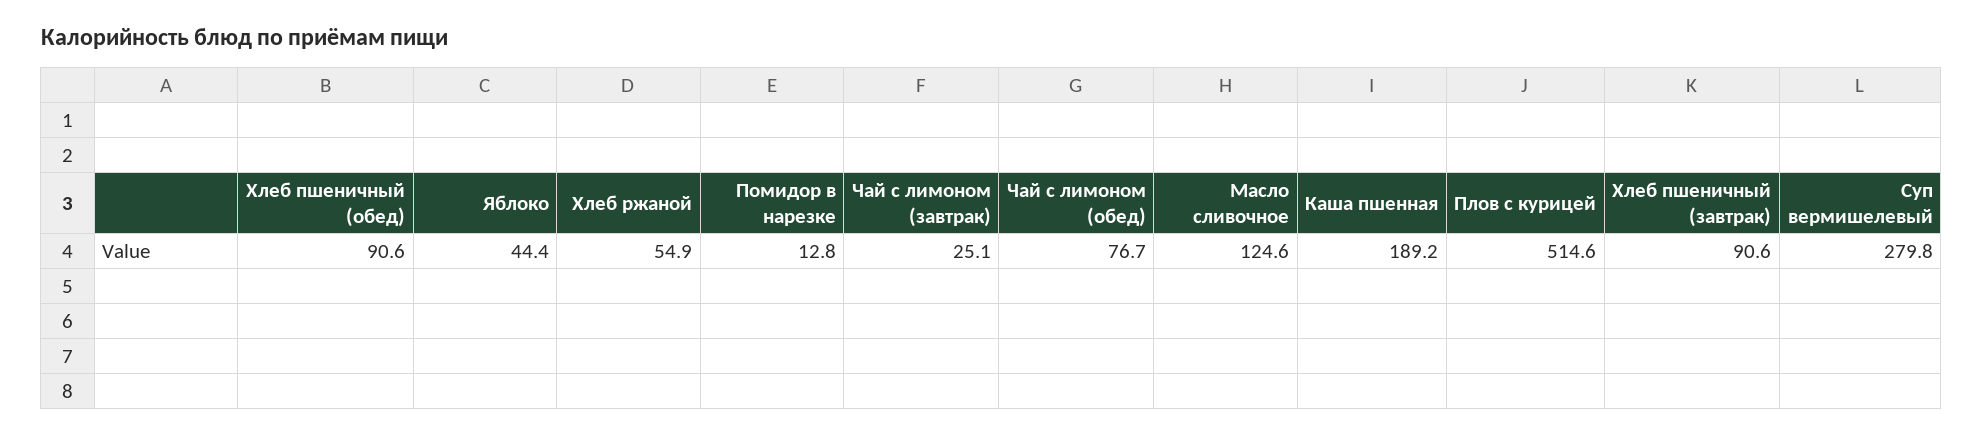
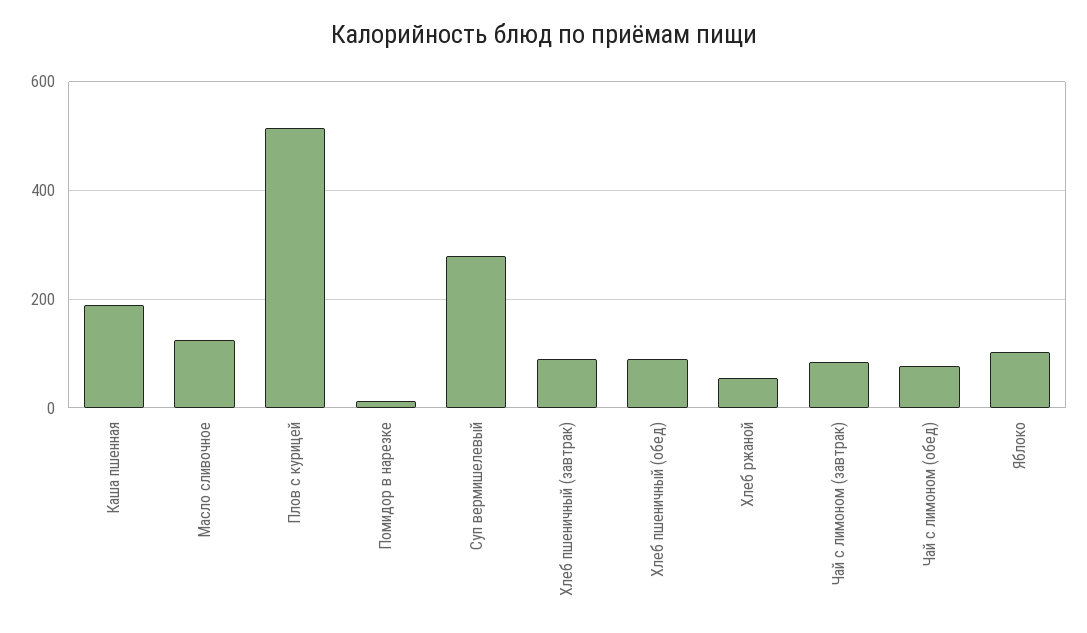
  {
    "Хлеб пшеничный (обед)": 90.6,
-   "Яблоко": 44.4,
+   "Яблоко": 100,
    "Хлеб ржаной": 54.9,
    "Помидор в нарезке": 12.8,
-   "Чай с лимоном (завтрак)": 25.1,
+   "Чай с лимоном (завтрак)": 80,
    "Чай с лимоном (обед)": 76.7,
    "Масло сливочное": 124.6,
    "Каша пшенная": 189.2,
    "Плов с курицей": 514.6,
    "Хлеб пшеничный (завтрак)": 90.6,
    "Суп вермишелевый": 279.8
  }

